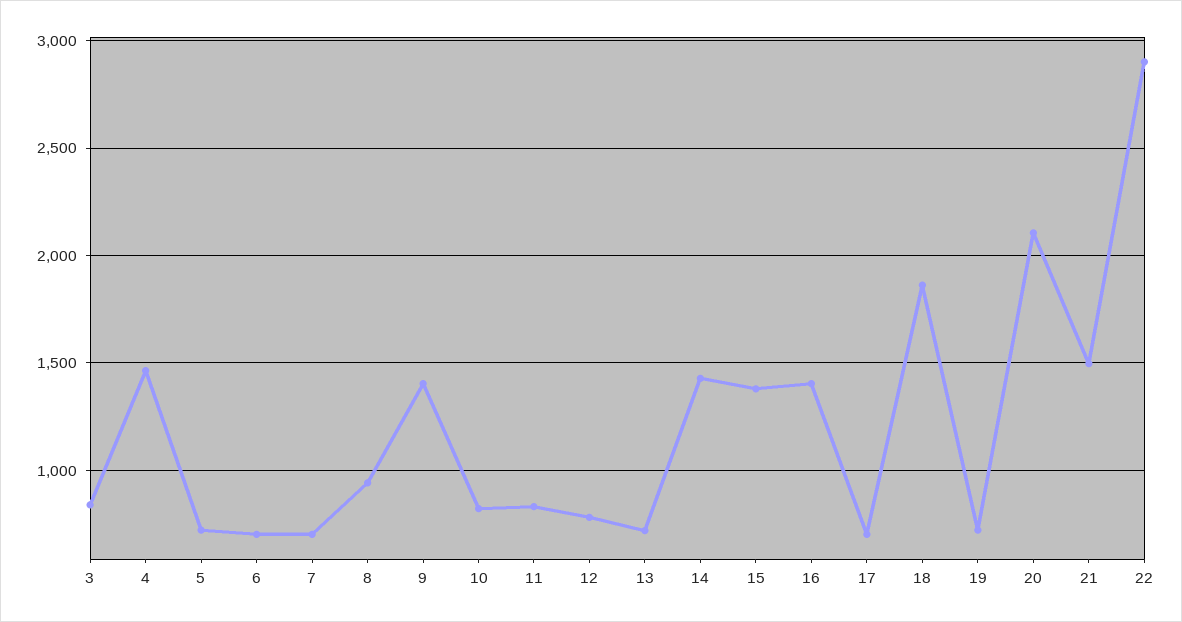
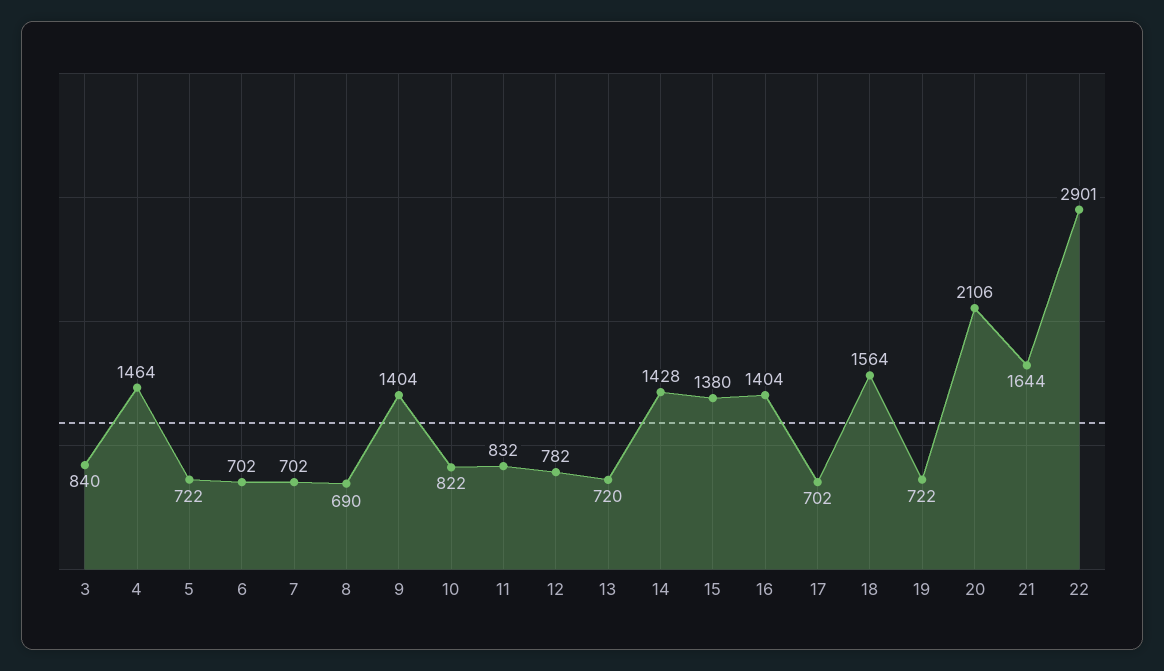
  {
    "3": 840,
    "4": 1464,
    "5": 722,
    "6": 702,
    "7": 702,
-   "8": 950,
+   "8": 690,
    "9": 1404,
    "10": 822,
    "11": 832,
    "12": 782,
    "13": 720,
    "14": 1428,
    "15": 1380,
    "16": 1404,
    "17": 702,
-   "18": 1850,
+   "18": 1564,
    "19": 722,
    "20": 2106,
-   "21": 1500,
+   "21": 1644,
    "22": 2901
  }

